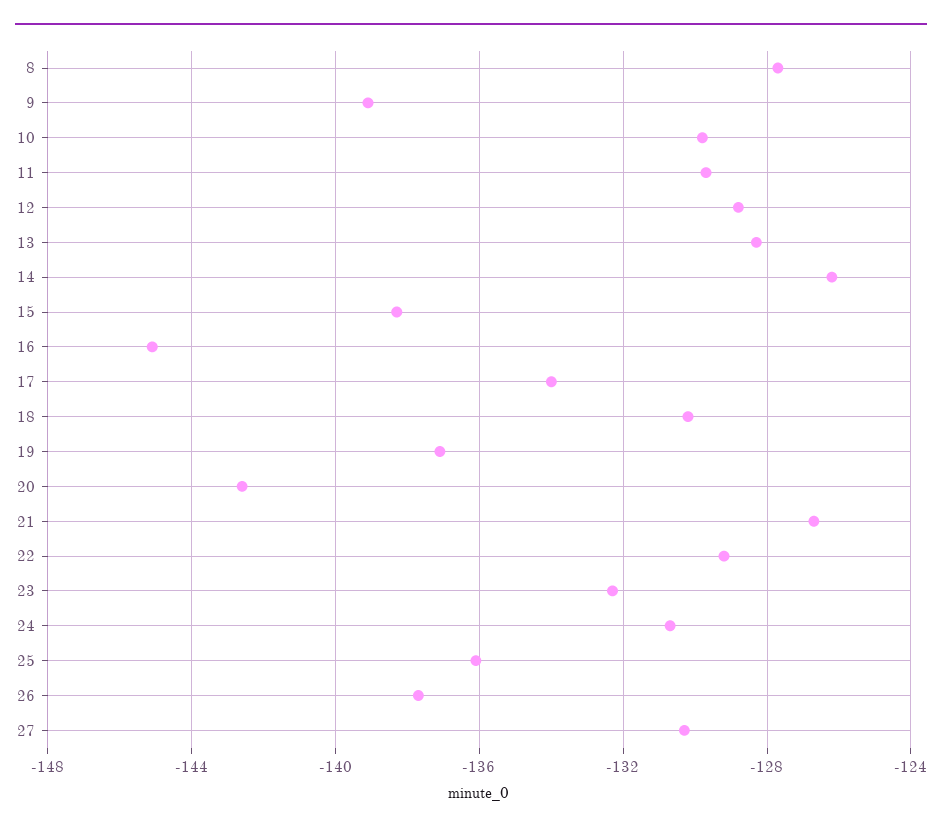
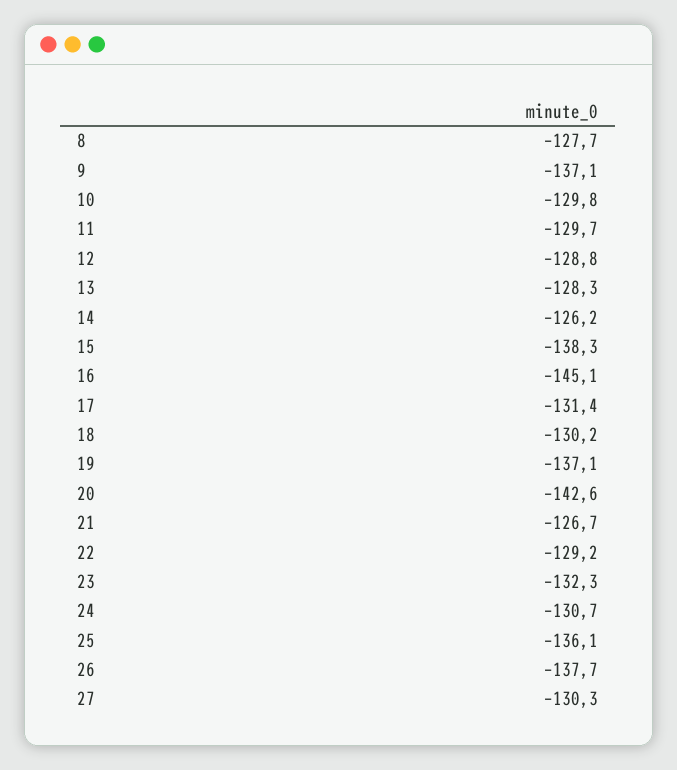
  {
    "8": -127.7,
-   "9": -139,
+   "9": -137.1,
    "10": -129.8,
    "11": -129.7,
    "12": -128.8,
    "13": -128.3,
    "14": -126.2,
    "15": -138.3,
    "16": -145.1,
-   "17": -134,
+   "17": -131.4,
    "18": -130.2,
    "19": -137.1,
    "20": -142.6,
    "21": -126.7,
    "22": -129.2,
    "23": -132.3,
    "24": -130.7,
    "25": -136.1,
    "26": -137.7,
    "27": -130.3
  }

